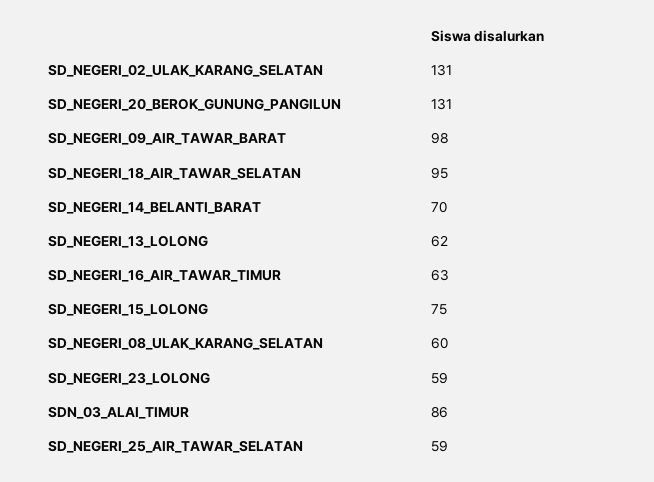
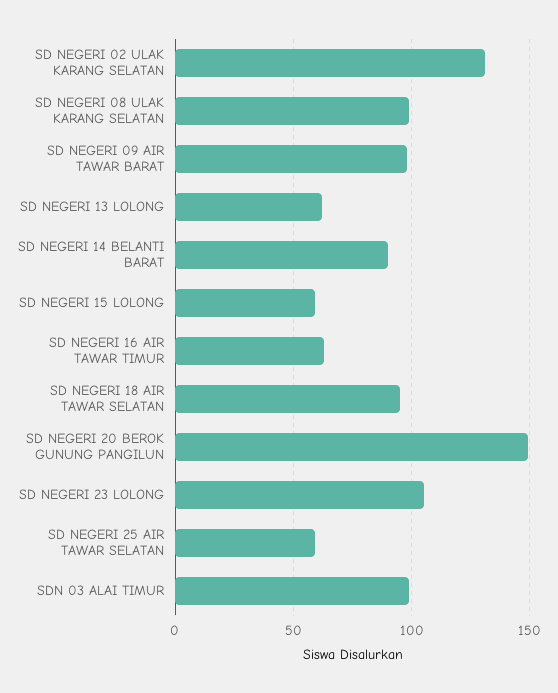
  {
    "SD_NEGERI_02_ULAK_KARANG_SELATAN": 131,
-   "SD_NEGERI_20_BEROK_GUNUNG_PANGILUN": 131,
+   "SD_NEGERI_20_BEROK_GUNUNG_PANGILUN": 150,
    "SD_NEGERI_09_AIR_TAWAR_BARAT": 98,
    "SD_NEGERI_18_AIR_TAWAR_SELATAN": 95,
-   "SD_NEGERI_14_BELANTI_BARAT": 70,
+   "SD_NEGERI_14_BELANTI_BARAT": 90,
    "SD_NEGERI_13_LOLONG": 62,
    "SD_NEGERI_16_AIR_TAWAR_TIMUR": 63,
-   "SD_NEGERI_15_LOLONG": 75,
+   "SD_NEGERI_15_LOLONG": 60,
-   "SD_NEGERI_08_ULAK_KARANG_SELATAN": 60,
+   "SD_NEGERI_08_ULAK_KARANG_SELATAN": 100,
-   "SD_NEGERI_23_LOLONG": 59,
+   "SD_NEGERI_23_LOLONG": 105,
-   "SDN_03_ALAI_TIMUR": 86,
+   "SDN_03_ALAI_TIMUR": 100,
    "SD_NEGERI_25_AIR_TAWAR_SELATAN": 59
  }

